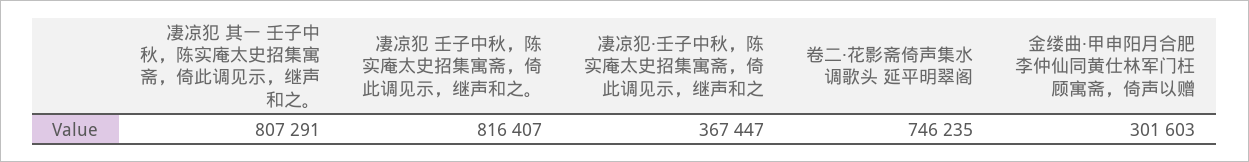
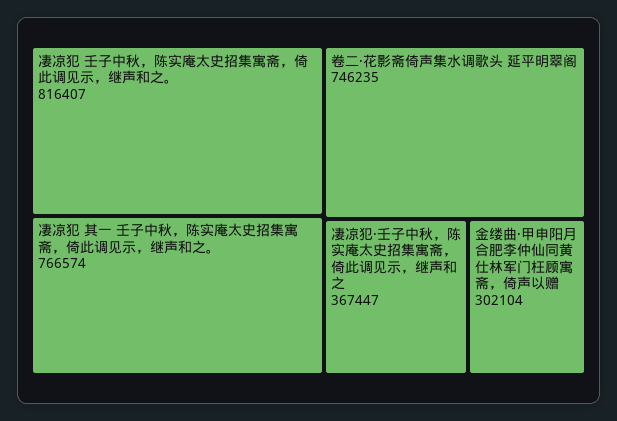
  {
-   "凄凉犯 其一 壬子中秋，陈实庵太史招集寓斋，倚此调见示，继声和之。": 807291,
+   "凄凉犯 其一 壬子中秋，陈实庵太史招集寓斋，倚此调见示，继声和之。": 766574,
    "凄凉犯 壬子中秋，陈实庵太史招集寓斋，倚此调见示，继声和之。": 816407,
    "凄凉犯·壬子中秋，陈实庵太史招集寓斋，倚此调见示，继声和之": 367447,
    "卷二·花影斋倚声集水调歌头 延平明翠阁": 746235,
-   "金缕曲·甲申阳月合肥李仲仙同黄仕林军门枉顾寓斋，倚声以赠": 301603
+   "金缕曲·甲申阳月合肥李仲仙同黄仕林军门枉顾寓斋，倚声以赠": 302104
  }

